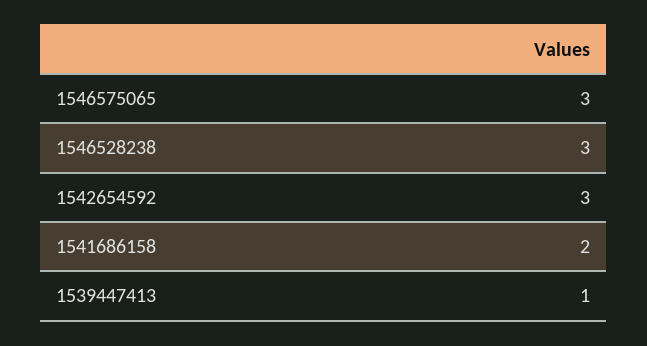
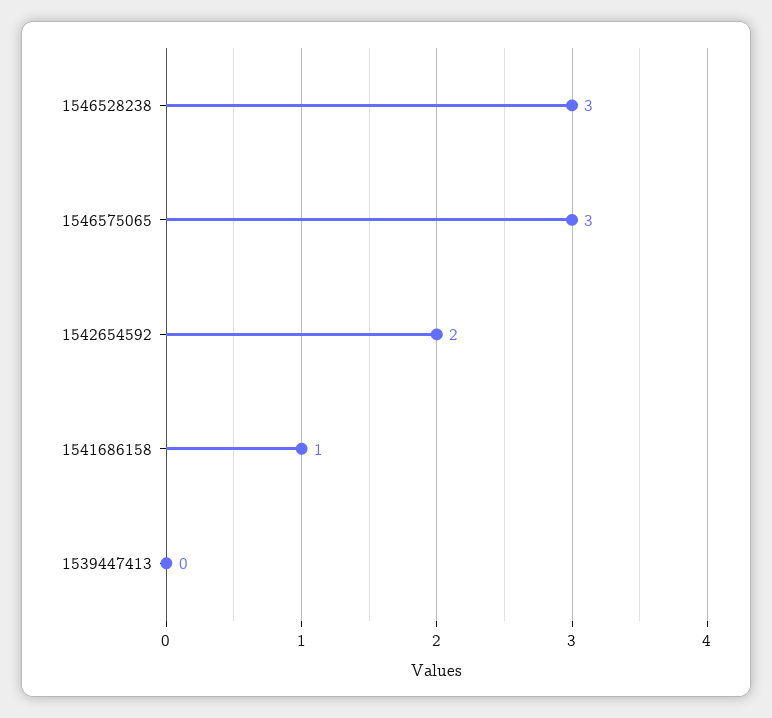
  {
    "1546575065": 3,
    "1546528238": 3,
-   "1542654592": 3,
+   "1542654592": 2,
-   "1541686158": 2,
+   "1541686158": 1,
-   "1539447413": 1
+   "1539447413": 0
  }

